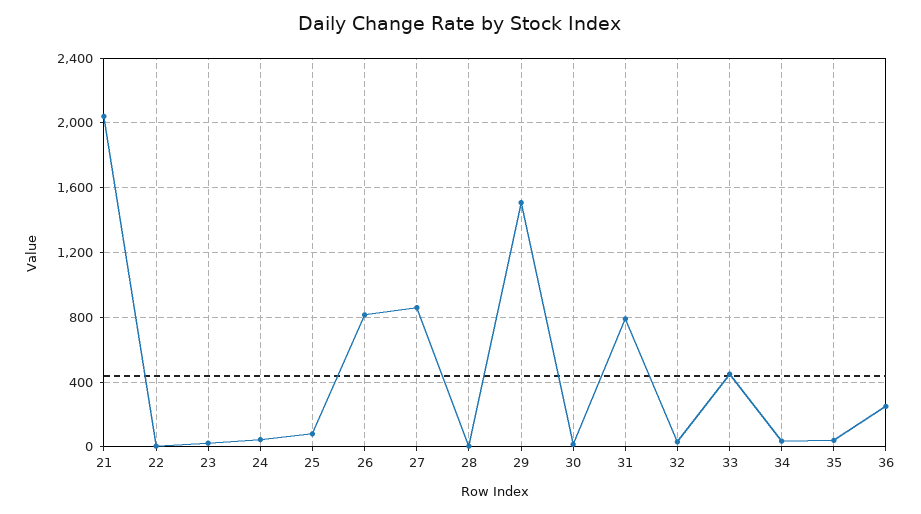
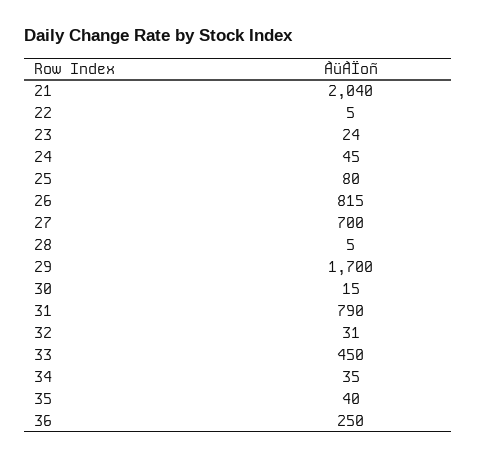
  {
    "21": 2040,
    "22": 5,
    "23": 24,
    "24": 45,
    "25": 80,
    "26": 815,
-   "27": 850,
+   "27": 700,
    "28": 5,
-   "29": 1500,
+   "29": 1700,
    "30": 15,
    "31": 790,
    "32": 31,
    "33": 450,
    "34": 35,
    "35": 40,
    "36": 250
  }

